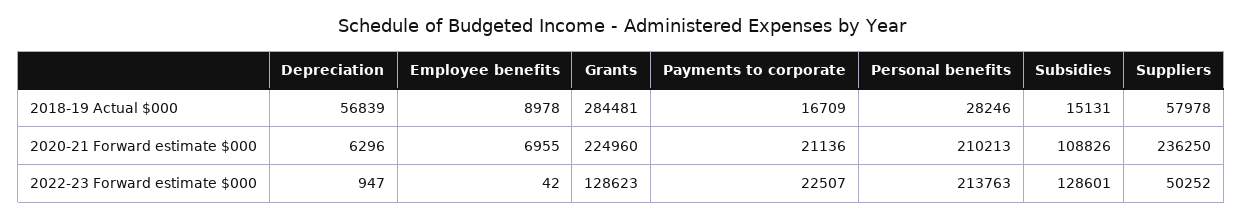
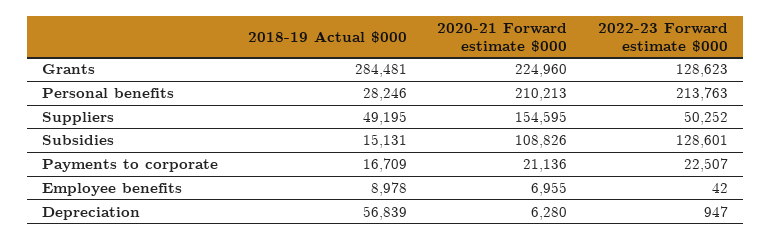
  {
    "Depreciation": {
      "2018-19 Actual $000": 56839,
-     "2020-21 Forward estimate $000": 6296,
+     "2020-21 Forward estimate $000": 6280,
      "2022-23 Forward estimate $000": 947
    },
    "Employee benefits": {
      "2018-19 Actual $000": 8978,
      "2020-21 Forward estimate $000": 6955,
      "2022-23 Forward estimate $000": 42
    },
    "Grants": {
      "2018-19 Actual $000": 284481,
      "2020-21 Forward estimate $000": 224960,
      "2022-23 Forward estimate $000": 128623
    },
    "Payments to corporate": {
      "2018-19 Actual $000": 16709,
      "2020-21 Forward estimate $000": 21136,
      "2022-23 Forward estimate $000": 22507
    },
    "Personal benefits": {
      "2018-19 Actual $000": 28246,
      "2020-21 Forward estimate $000": 210213,
      "2022-23 Forward estimate $000": 213763
    },
    "Subsidies": {
      "2018-19 Actual $000": 15131,
      "2020-21 Forward estimate $000": 108826,
      "2022-23 Forward estimate $000": 128601
    },
    "Suppliers": {
-     "2018-19 Actual $000": 57978,
+     "2018-19 Actual $000": 49195,
-     "2020-21 Forward estimate $000": 236250,
+     "2020-21 Forward estimate $000": 154595,
      "2022-23 Forward estimate $000": 50252
    }
  }

